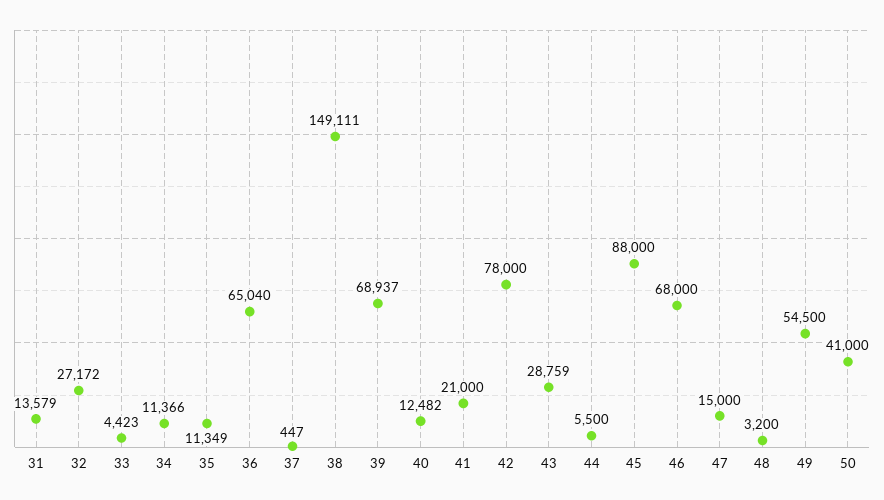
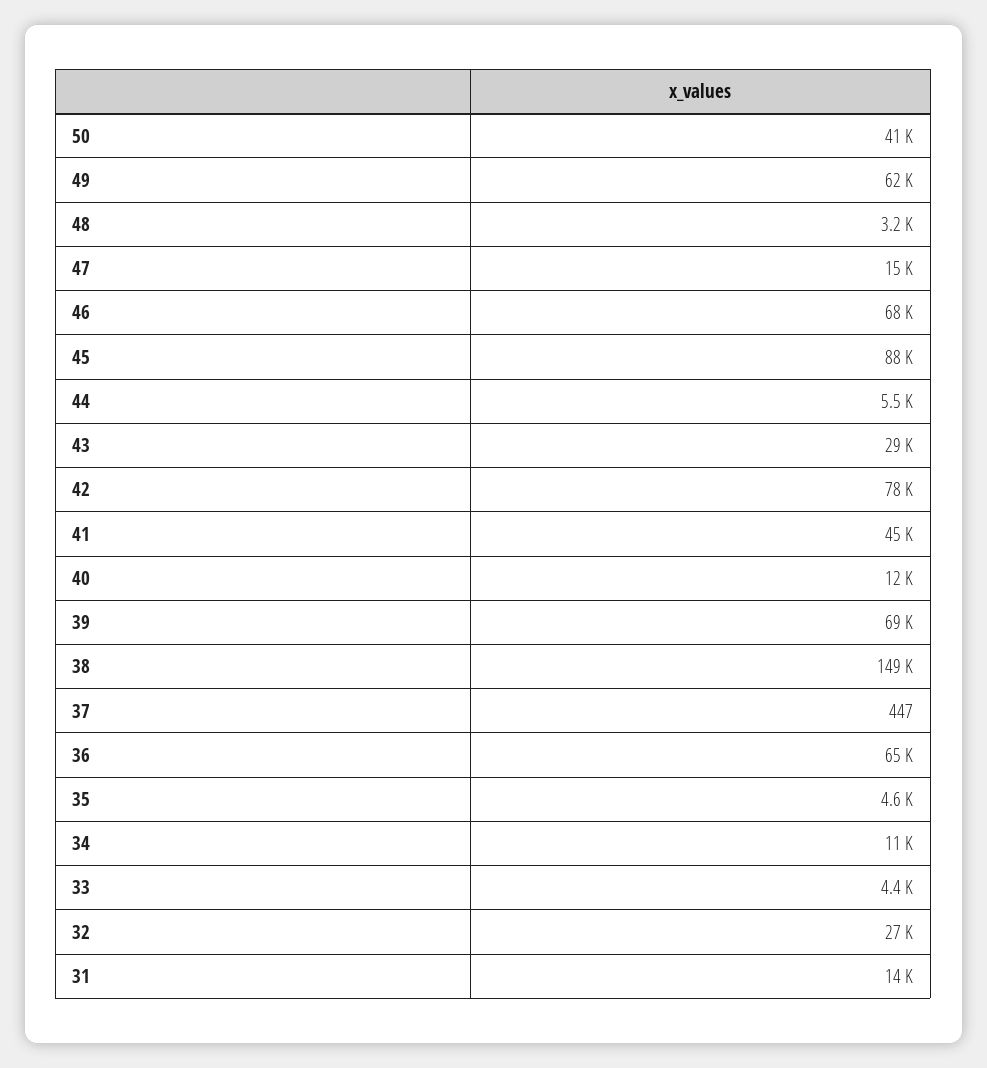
  {
    "31": 13579,
    "32": 27172,
    "33": 4423,
    "34": 11366,
-   "35": 11349,
+   "35": 4600,
    "36": 65040,
    "37": 447,
    "38": 149111,
    "39": 68937,
    "40": 12482,
-   "41": 21000,
+   "41": 45000,
    "42": 78000,
    "43": 28759,
    "44": 5500,
    "45": 88000,
    "46": 68000,
    "47": 15000,
    "48": 3200,
-   "49": 54500,
+   "49": 62000,
    "50": 41000
  }

